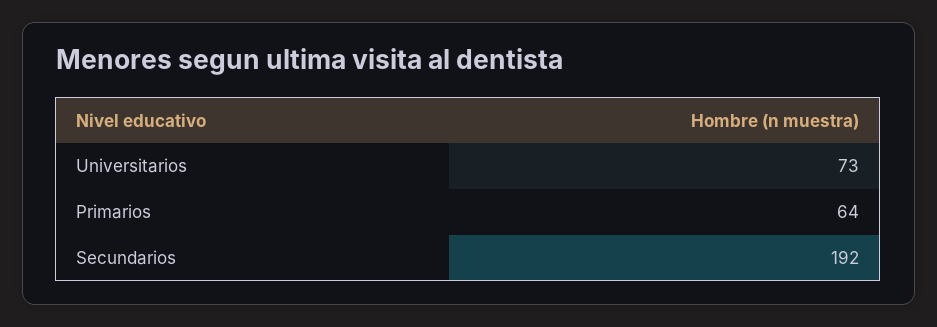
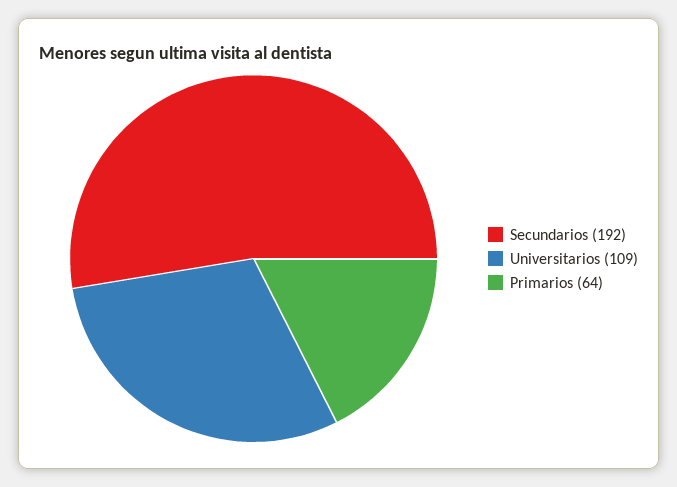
  {
-   "Universitarios": 73,
+   "Universitarios": 109,
    "Primarios": 64,
    "Secundarios": 192
  }

